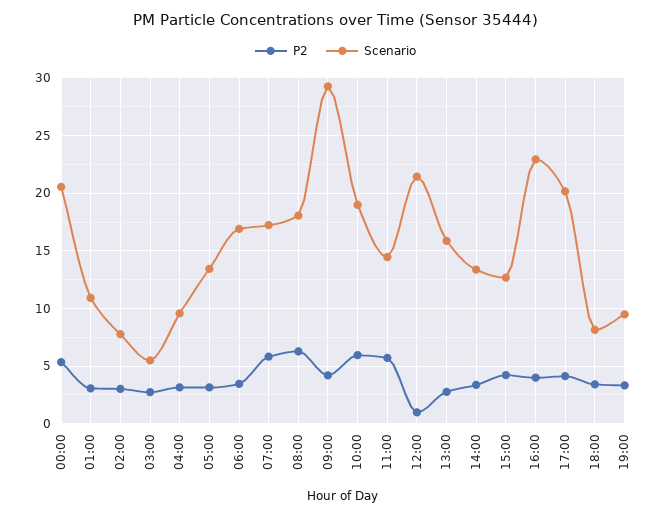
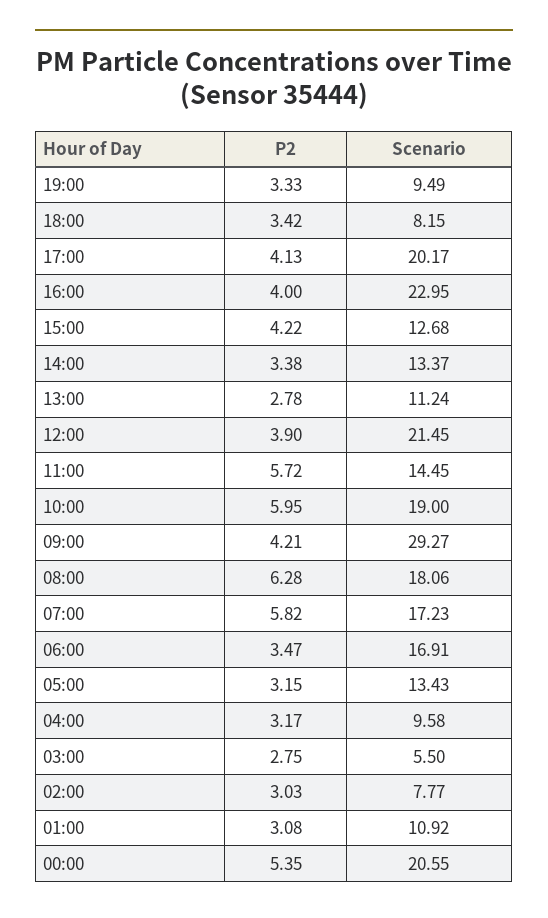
  {
    "P2": {
      "00:00": 5.35,
      "01:00": 3.08,
      "02:00": 3.03,
      "03:00": 2.75,
      "04:00": 3.17,
      "05:00": 3.15,
      "06:00": 3.47,
      "07:00": 5.82,
      "08:00": 6.28,
      "09:00": 4.21,
      "10:00": 5.95,
      "11:00": 5.72,
-     "12:00": 1,
+     "12:00": 3.9,
      "13:00": 2.78,
      "14:00": 3.38,
      "15:00": 4.22,
      "16:00": 4,
      "17:00": 4.13,
      "18:00": 3.42,
      "19:00": 3.33
    },
    "Scenario": {
      "00:00": 20.55,
      "01:00": 10.92,
      "02:00": 7.77,
      "03:00": 5.5,
      "04:00": 9.58,
      "05:00": 13.43,
      "06:00": 16.91,
      "07:00": 17.23,
      "08:00": 18.06,
      "09:00": 29.27,
      "10:00": 19,
      "11:00": 14.45,
      "12:00": 21.45,
-     "13:00": 16,
+     "13:00": 11.24,
      "14:00": 13.37,
      "15:00": 12.68,
      "16:00": 22.95,
      "17:00": 20.17,
      "18:00": 8.15,
      "19:00": 9.49
    }
  }

